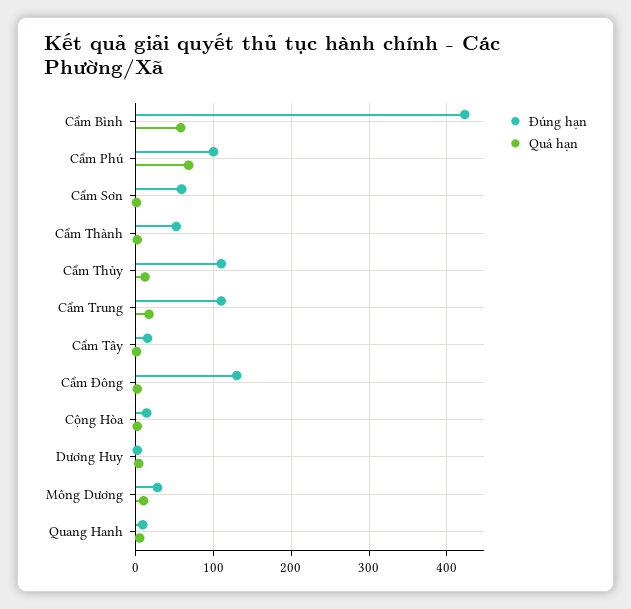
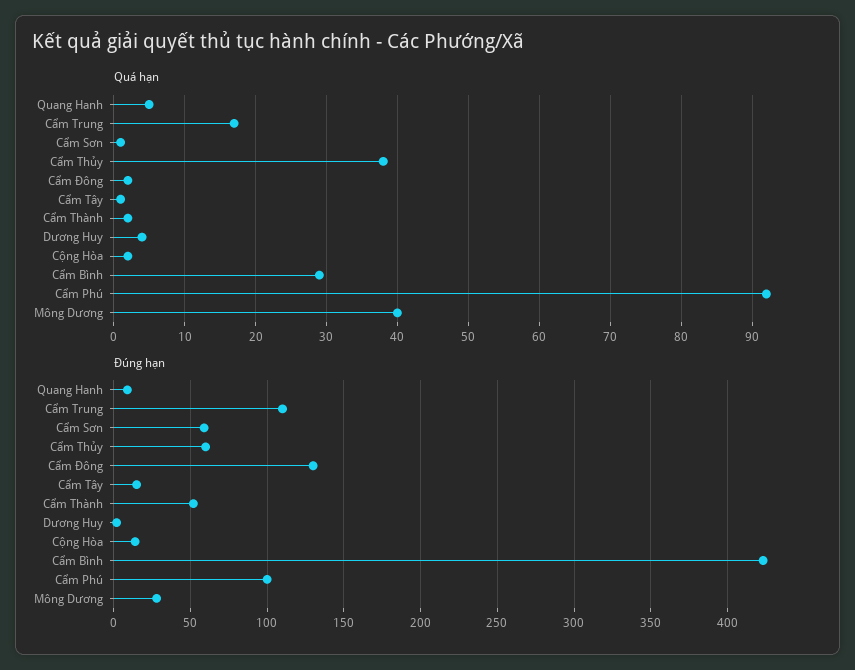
  {
    "Đúng hạn": {
      "Cẩm Bình": 425,
      "Cẩm Phú": 100,
      "Cẩm Sơn": 60,
      "Cẩm Thành": 50,
-     "Cẩm Thủy": 110,
+     "Cẩm Thủy": 60,
      "Cẩm Trung": 110,
      "Cẩm Tây": 15,
      "Cẩm Đông": 130,
      "Cộng Hòa": 15,
      "Dương Huy": 0,
      "Mông Dương": 30,
      "Quang Hanh": 10
    },
    "Quá hạn": {
-     "Cẩm Bình": 60,
+     "Cẩm Bình": 29,
-     "Cẩm Phú": 70,
+     "Cẩm Phú": 92,
      "Cẩm Sơn": 1,
      "Cẩm Thành": 2,
-     "Cẩm Thủy": 10,
+     "Cẩm Thủy": 38,
      "Cẩm Trung": 17,
      "Cẩm Tây": 1,
      "Cẩm Đông": 2,
      "Cộng Hòa": 2,
      "Dương Huy": 4,
-     "Mông Dương": 10,
+     "Mông Dương": 40,
      "Quang Hanh": 5
    }
  }

